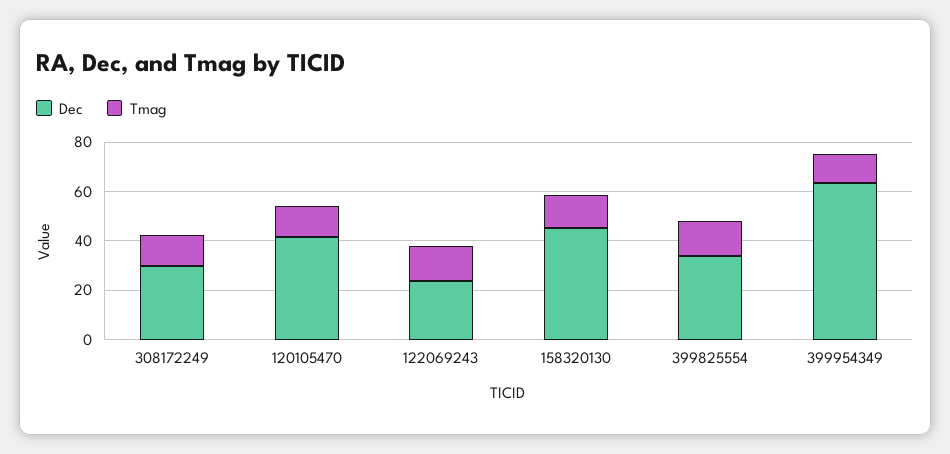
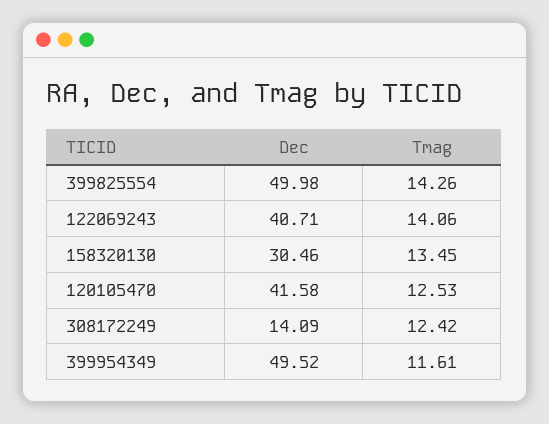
  {
    "Dec": {
-     "308172249": 30,
+     "308172249": 14.09,
      "120105470": 41.58,
-     "122069243": 25,
+     "122069243": 40.71,
-     "158320130": 45,
+     "158320130": 30.46,
-     "399825554": 35,
+     "399825554": 49.98,
-     "399954349": 65
+     "399954349": 49.52
    },
    "Tmag": {
      "308172249": 12.42,
      "120105470": 12.53,
      "122069243": 14.06,
      "158320130": 13.45,
      "399825554": 14.26,
      "399954349": 11.61
    }
  }

